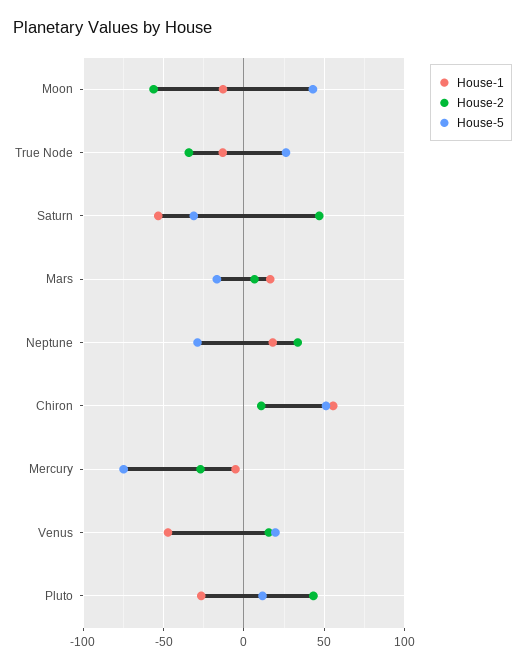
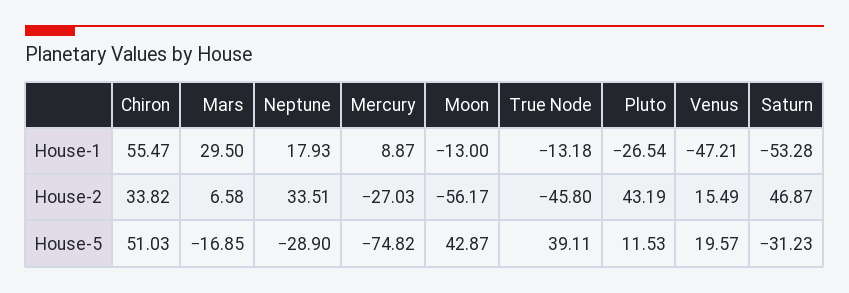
  {
    "House-1": {
      "Moon": -13,
      "True Node": -13.18,
      "Saturn": -53.28,
-     "Mars": 15,
+     "Mars": 29.5,
      "Neptune": 17.93,
      "Chiron": 55.47,
-     "Mercury": -5,
+     "Mercury": 8.87,
      "Venus": -47.21,
      "Pluto": -26.54
    },
    "House-2": {
      "Moon": -56.17,
-     "True Node": -35,
+     "True Node": -45.8,
      "Saturn": 46.87,
      "Mars": 6.58,
      "Neptune": 33.51,
-     "Chiron": 10,
+     "Chiron": 33.82,
      "Mercury": -27.03,
      "Venus": 15.49,
      "Pluto": 43.19
    },
    "House-5": {
      "Moon": 42.87,
-     "True Node": 25,
+     "True Node": 39.11,
      "Saturn": -31.23,
      "Mars": -16.85,
      "Neptune": -28.9,
      "Chiron": 51.03,
      "Mercury": -74.82,
      "Venus": 19.57,
      "Pluto": 11.53
    }
  }

